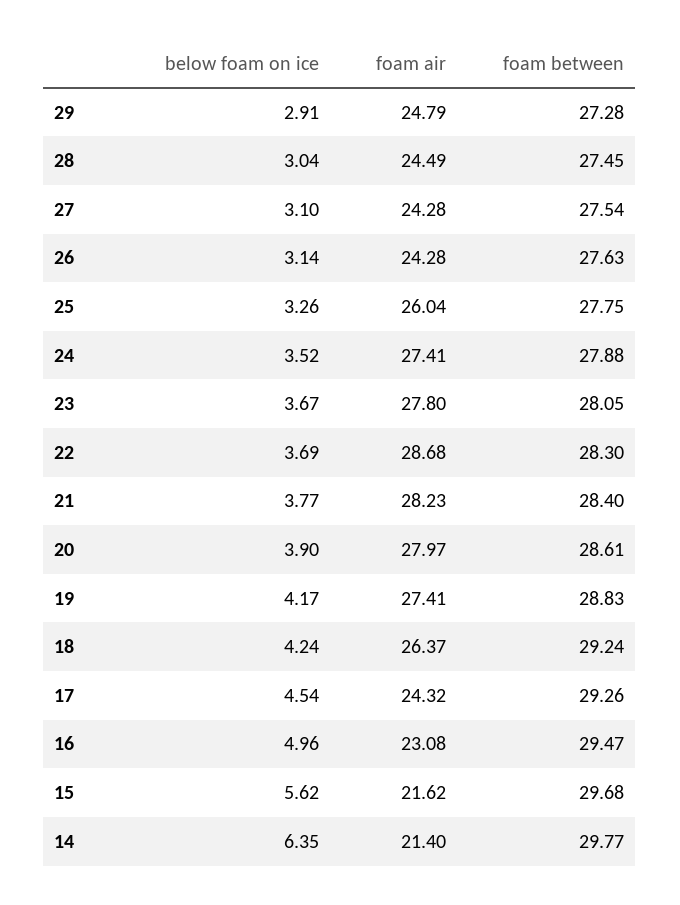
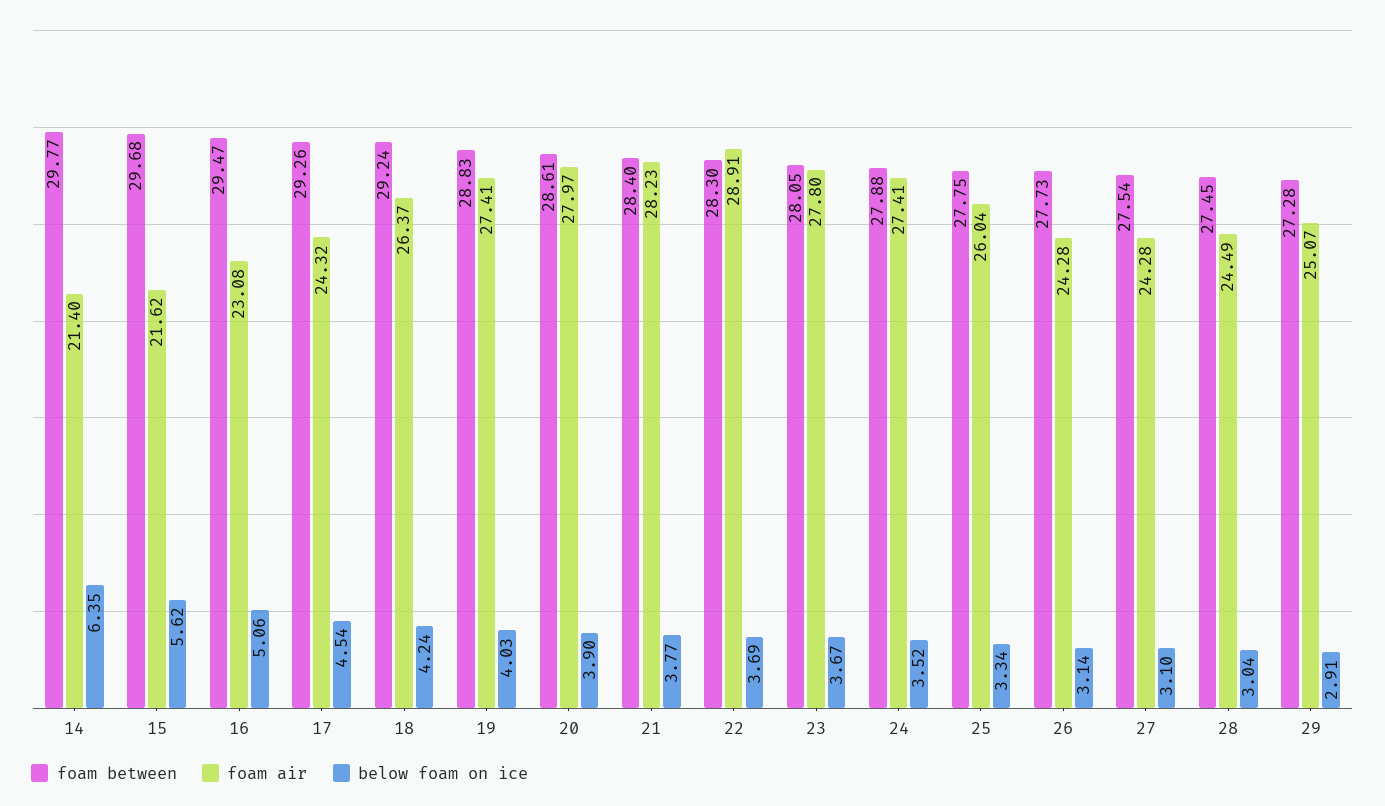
  {
    "below foam on ice": {
      "29": 2.91,
      "28": 3.04,
      "27": 3.1,
      "26": 3.14,
-     "25": 3.26,
+     "25": 3.34,
      "24": 3.52,
      "23": 3.67,
      "22": 3.69,
      "21": 3.77,
      "20": 3.9,
-     "19": 4.17,
+     "19": 4.03,
      "18": 4.24,
      "17": 4.54,
-     "16": 4.96,
+     "16": 5.06,
      "15": 5.62,
      "14": 6.35
    },
    "foam air": {
-     "29": 24.79,
+     "29": 25.07,
      "28": 24.49,
      "27": 24.28,
      "26": 24.28,
      "25": 26.04,
      "24": 27.41,
      "23": 27.8,
-     "22": 28.68,
+     "22": 28.91,
      "21": 28.23,
      "20": 27.97,
      "19": 27.41,
      "18": 26.37,
      "17": 24.32,
      "16": 23.08,
      "15": 21.62,
      "14": 21.4
    },
    "foam between": {
      "29": 27.28,
      "28": 27.45,
      "27": 27.54,
-     "26": 27.63,
+     "26": 27.73,
      "25": 27.75,
      "24": 27.88,
      "23": 28.05,
      "22": 28.3,
      "21": 28.4,
      "20": 28.61,
      "19": 28.83,
      "18": 29.24,
      "17": 29.26,
      "16": 29.47,
      "15": 29.68,
      "14": 29.77
    }
  }

